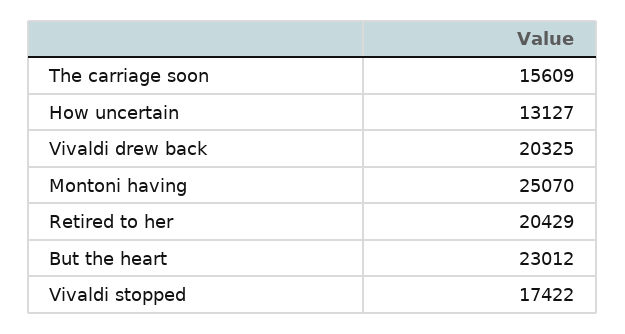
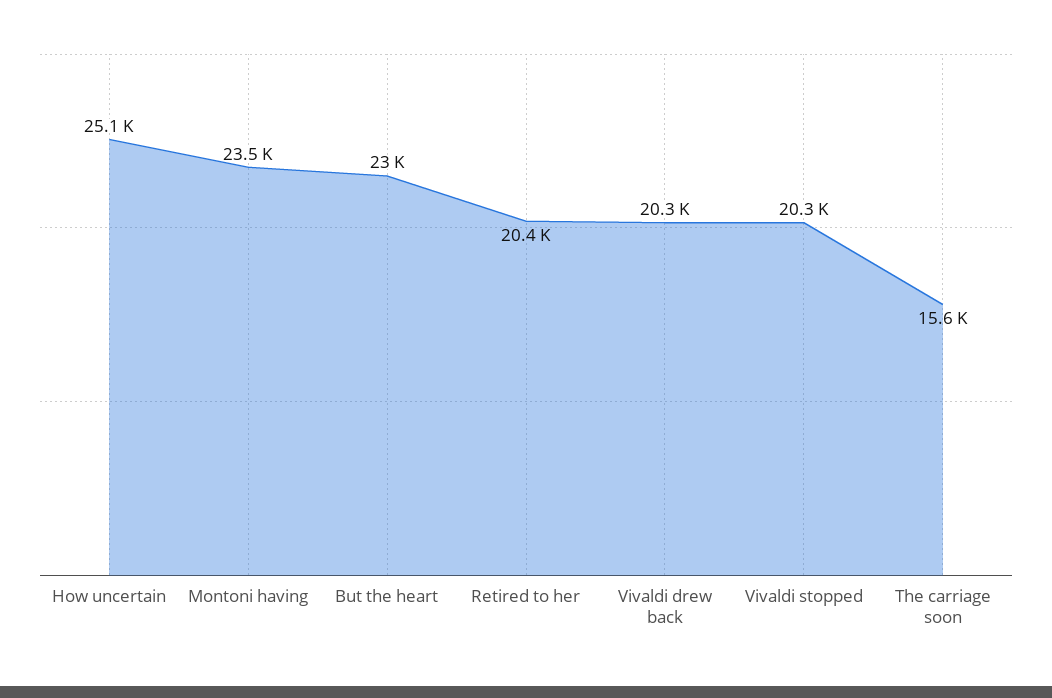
  {
    "The carriage soon": 15609,
-   "How uncertain": 13127,
+   "How uncertain": 25100,
    "Vivaldi drew back": 20325,
-   "Montoni having": 25070,
+   "Montoni having": 23500,
    "Retired to her": 20429,
    "But the heart": 23012,
-   "Vivaldi stopped": 17422
+   "Vivaldi stopped": 20300
  }

